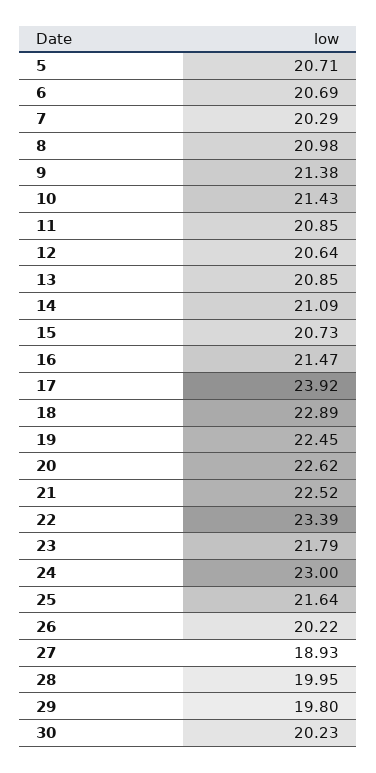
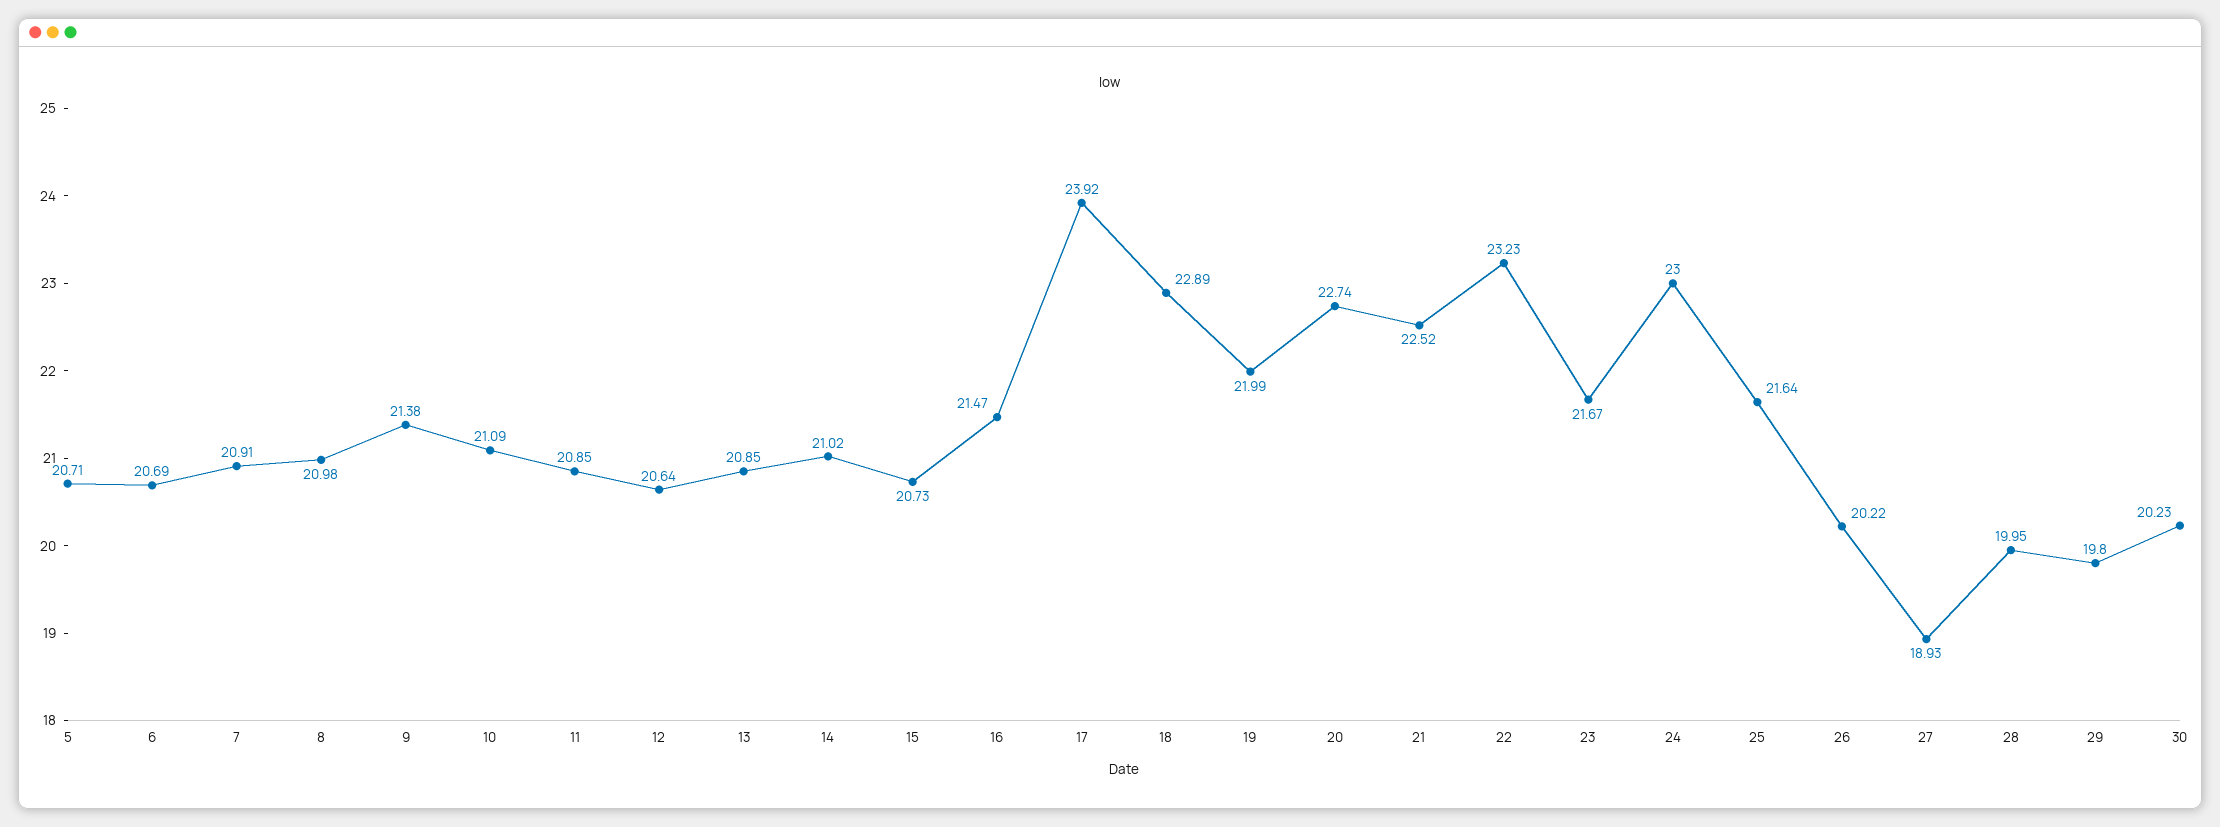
  {
    "5": 20.71,
    "6": 20.69,
-   "7": 20.29,
+   "7": 20.91,
    "8": 20.98,
    "9": 21.38,
-   "10": 21.43,
+   "10": 21.09,
    "11": 20.85,
    "12": 20.64,
    "13": 20.85,
-   "14": 21.09,
+   "14": 21.02,
    "15": 20.73,
    "16": 21.47,
    "17": 23.92,
    "18": 22.89,
-   "19": 22.45,
+   "19": 21.99,
-   "20": 22.62,
+   "20": 22.74,
    "21": 22.52,
-   "22": 23.39,
+   "22": 23.23,
-   "23": 21.79,
+   "23": 21.67,
    "24": 23,
    "25": 21.64,
    "26": 20.22,
    "27": 18.93,
    "28": 19.95,
    "29": 19.8,
    "30": 20.23
  }

